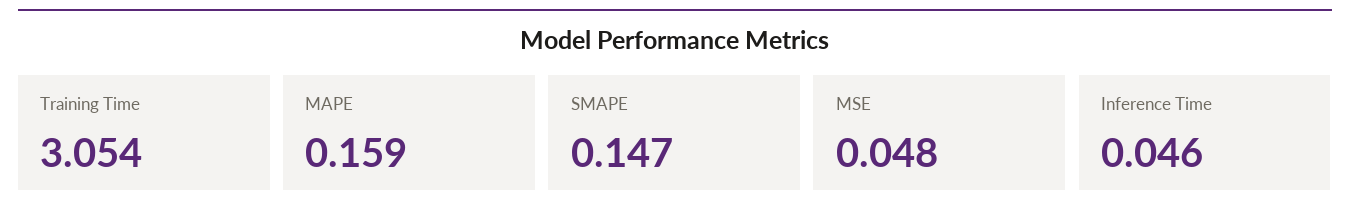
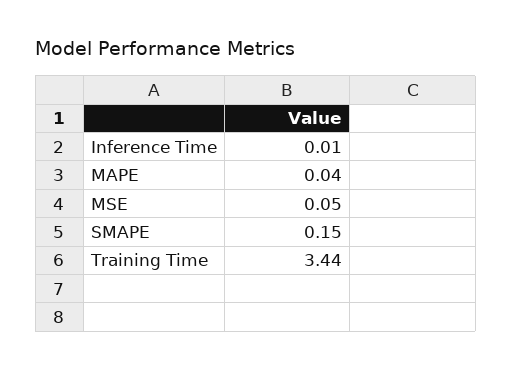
  {
-   "Training Time": 3.054,
+   "Training Time": 3.44,
-   "MAPE": 0.159,
+   "MAPE": 0.04,
    "SMAPE": 0.147,
    "MSE": 0.048,
-   "Inference Time": 0.046
+   "Inference Time": 0.01
  }

